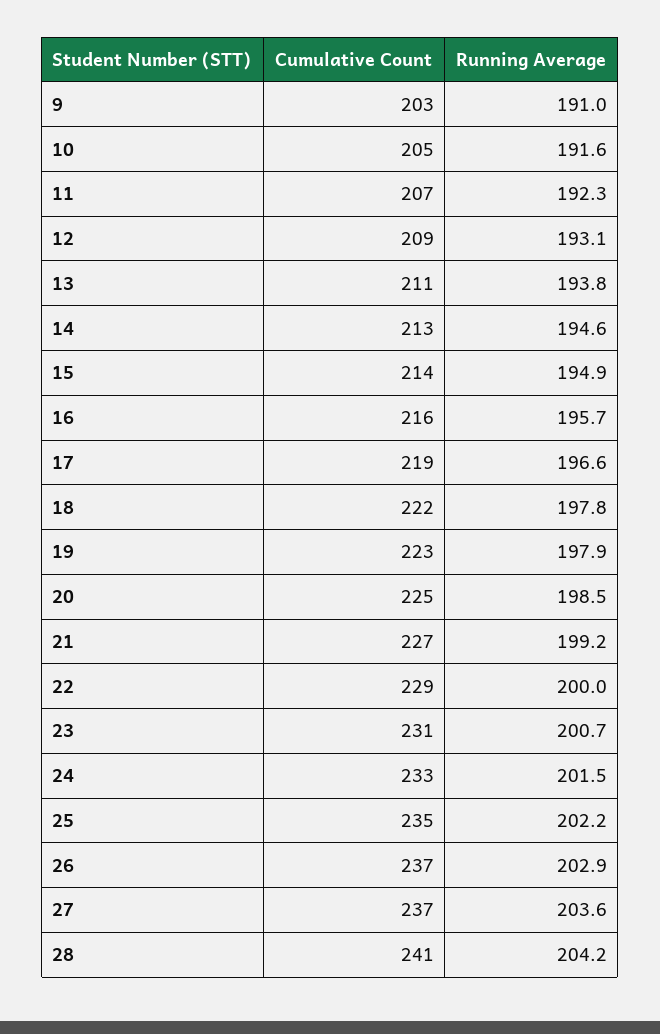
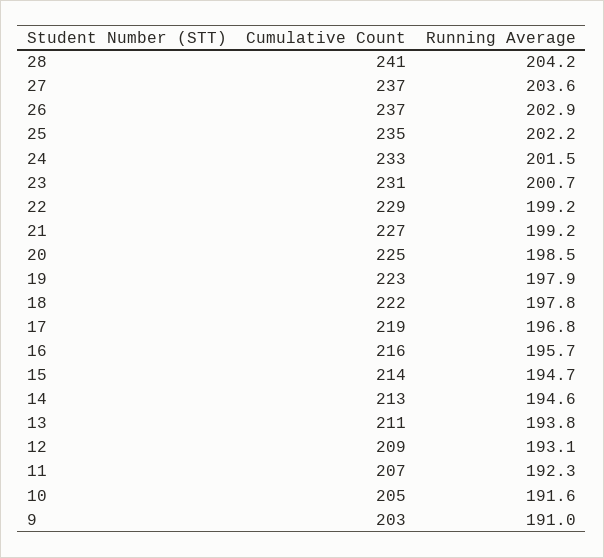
  {
    "Cumulative Count": {
      "9": 203,
      "10": 205,
      "11": 207,
      "12": 209,
      "13": 211,
      "14": 213,
      "15": 214,
      "16": 216,
      "17": 219,
      "18": 222,
      "19": 223,
      "20": 225,
      "21": 227,
      "22": 229,
      "23": 231,
      "24": 233,
      "25": 235,
      "26": 237,
      "27": 237,
      "28": 241
    },
    "Running Average": {
      "9": 191,
      "10": 191.6,
      "11": 192.3,
      "12": 193.1,
      "13": 193.8,
      "14": 194.6,
-     "15": 194.9,
+     "15": 194.7,
      "16": 195.7,
-     "17": 196.6,
+     "17": 196.8,
      "18": 197.8,
      "19": 197.9,
      "20": 198.5,
      "21": 199.2,
-     "22": 200,
+     "22": 199.2,
      "23": 200.7,
      "24": 201.5,
      "25": 202.2,
      "26": 202.9,
      "27": 203.6,
      "28": 204.2
    }
  }

